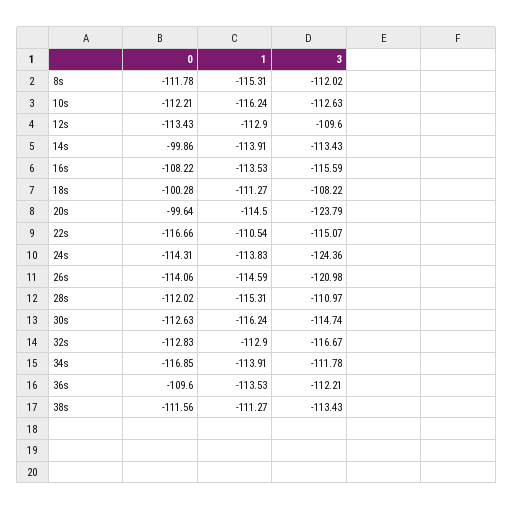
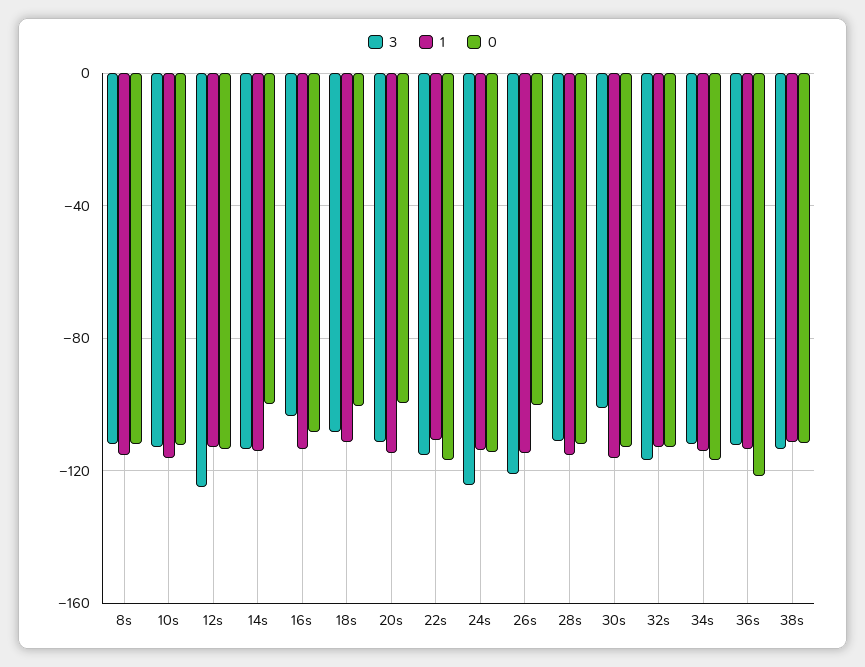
  {
    "0": {
      "8s": -111.78,
      "10s": -112.21,
      "12s": -113.43,
      "14s": -99.86,
      "16s": -108.22,
      "18s": -100.28,
      "20s": -99.64,
      "22s": -116.66,
      "24s": -114.31,
-     "26s": -114.06,
+     "26s": -100,
      "28s": -112.02,
      "30s": -112.63,
      "32s": -112.83,
      "34s": -116.85,
-     "36s": -109.6,
+     "36s": -120,
      "38s": -111.56
    },
    "1": {
      "8s": -115.31,
      "10s": -116.24,
      "12s": -112.9,
      "14s": -113.91,
      "16s": -113.53,
      "18s": -111.27,
      "20s": -114.5,
      "22s": -110.54,
      "24s": -113.83,
      "26s": -114.59,
      "28s": -115.31,
      "30s": -116.24,
      "32s": -112.9,
      "34s": -113.91,
      "36s": -113.53,
      "38s": -111.27
    },
    "3": {
      "8s": -112.02,
      "10s": -112.63,
-     "12s": -109.6,
+     "12s": -125,
      "14s": -113.43,
-     "16s": -115.59,
+     "16s": -105,
      "18s": -108.22,
-     "20s": -123.79,
+     "20s": -110,
      "22s": -115.07,
      "24s": -124.36,
      "26s": -120.98,
      "28s": -110.97,
-     "30s": -114.74,
+     "30s": -100,
      "32s": -116.67,
      "34s": -111.78,
      "36s": -112.21,
      "38s": -113.43
    }
  }

